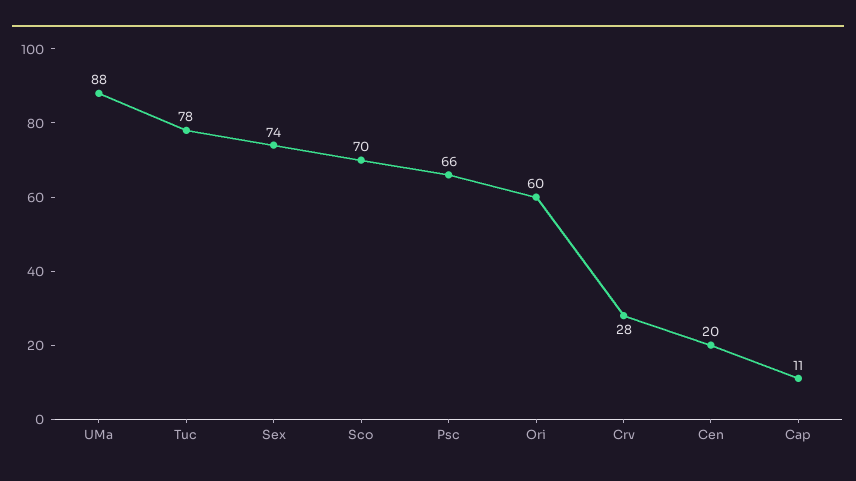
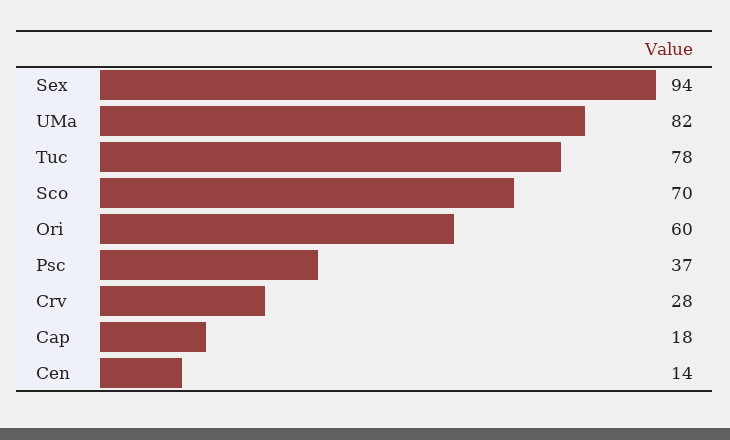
  {
-   "UMa": 88,
+   "UMa": 82,
    "Tuc": 78,
-   "Sex": 74,
+   "Sex": 94,
    "Sco": 70,
-   "Psc": 66,
+   "Psc": 37,
    "Ori": 60,
    "Crv": 28,
-   "Cen": 20,
+   "Cen": 14,
-   "Cap": 11
+   "Cap": 18
  }

